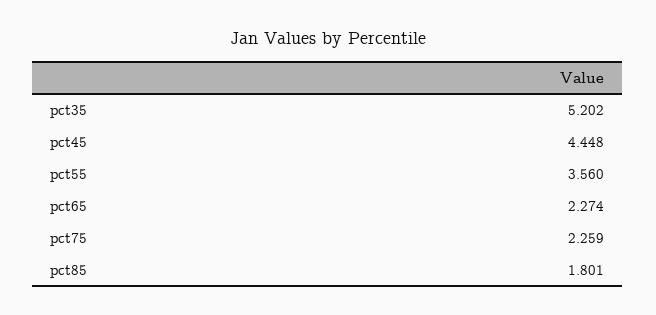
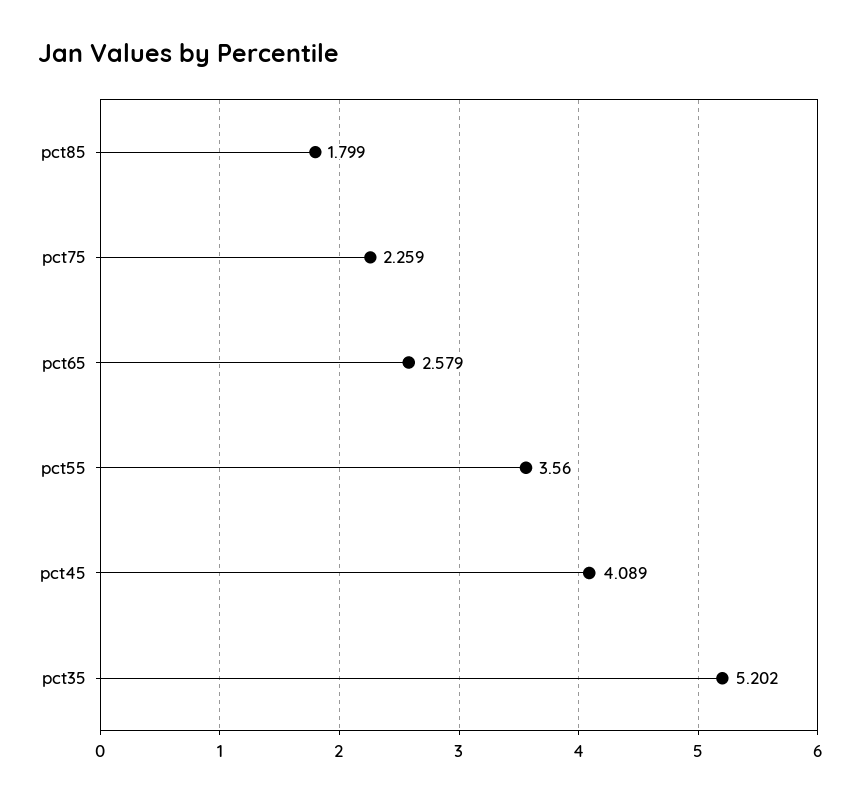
  {
    "pct35": 5.202,
-   "pct45": 4.448,
+   "pct45": 4.089,
    "pct55": 3.56,
-   "pct65": 2.274,
+   "pct65": 2.579,
    "pct75": 2.259,
-   "pct85": 1.801
+   "pct85": 1.799
  }

